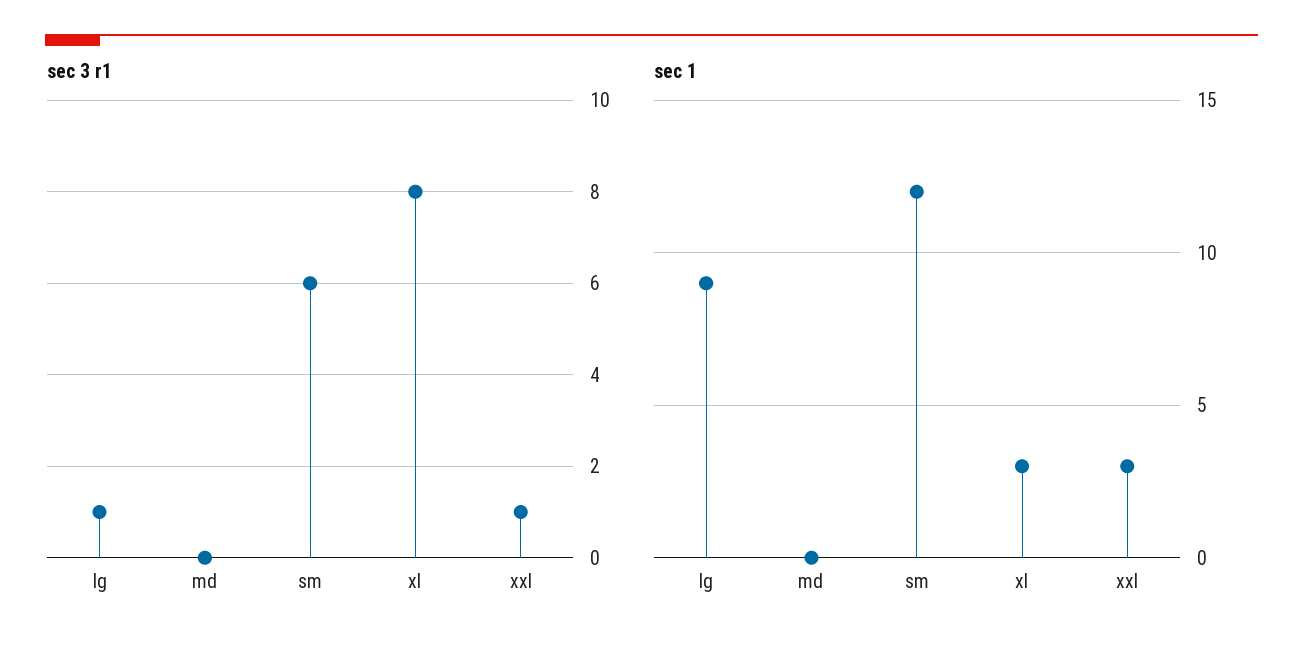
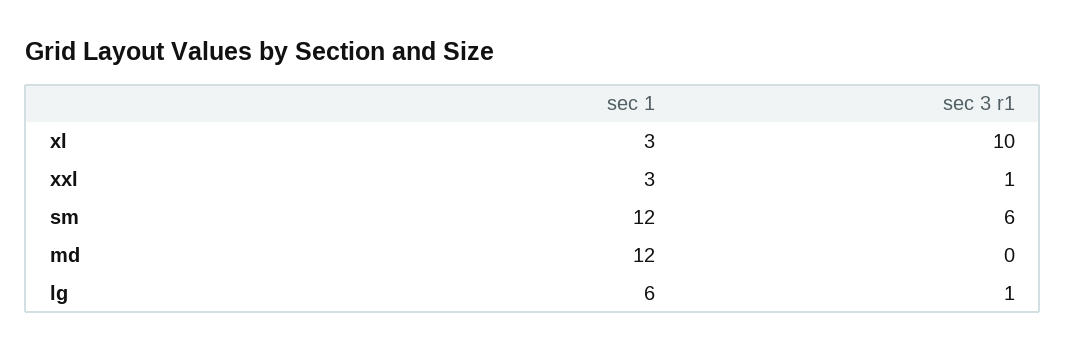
  {
    "sec 3 r1": {
      "lg": 1,
      "md": 0,
      "sm": 6,
-     "xl": 8,
+     "xl": 10,
      "xxl": 1
    },
    "sec 1": {
-     "lg": 9,
+     "lg": 6,
-     "md": 0,
+     "md": 12,
      "sm": 12,
      "xl": 3,
      "xxl": 3
    }
  }

